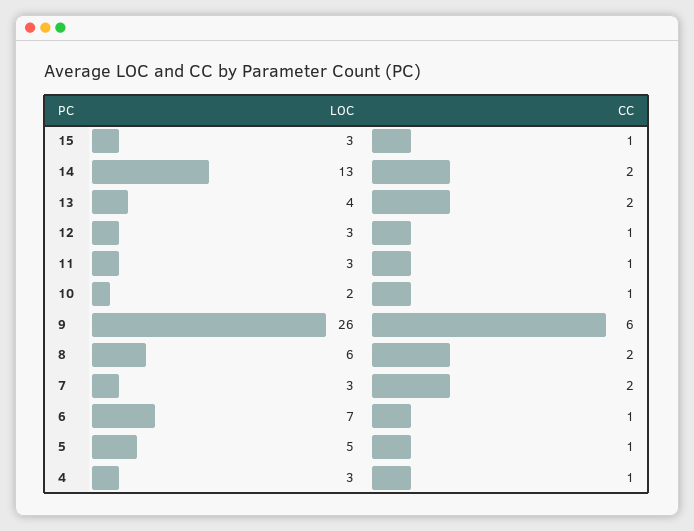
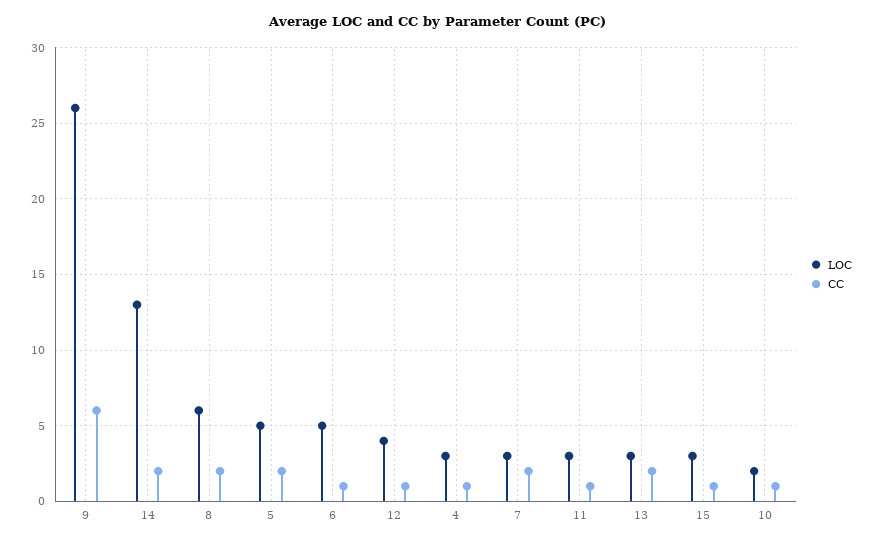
  {
    "LOC": {
      "15": 3,
      "14": 13,
-     "13": 4,
+     "13": 3,
-     "12": 3,
+     "12": 4,
      "11": 3,
      "10": 2,
      "9": 26,
      "8": 6,
      "7": 3,
-     "6": 7,
+     "6": 5,
      "5": 5,
      "4": 3
    },
    "CC": {
      "15": 1,
      "14": 2,
      "13": 2,
      "12": 1,
      "11": 1,
      "10": 1,
      "9": 6,
      "8": 2,
      "7": 2,
      "6": 1,
-     "5": 1,
+     "5": 2,
      "4": 1
    }
  }

